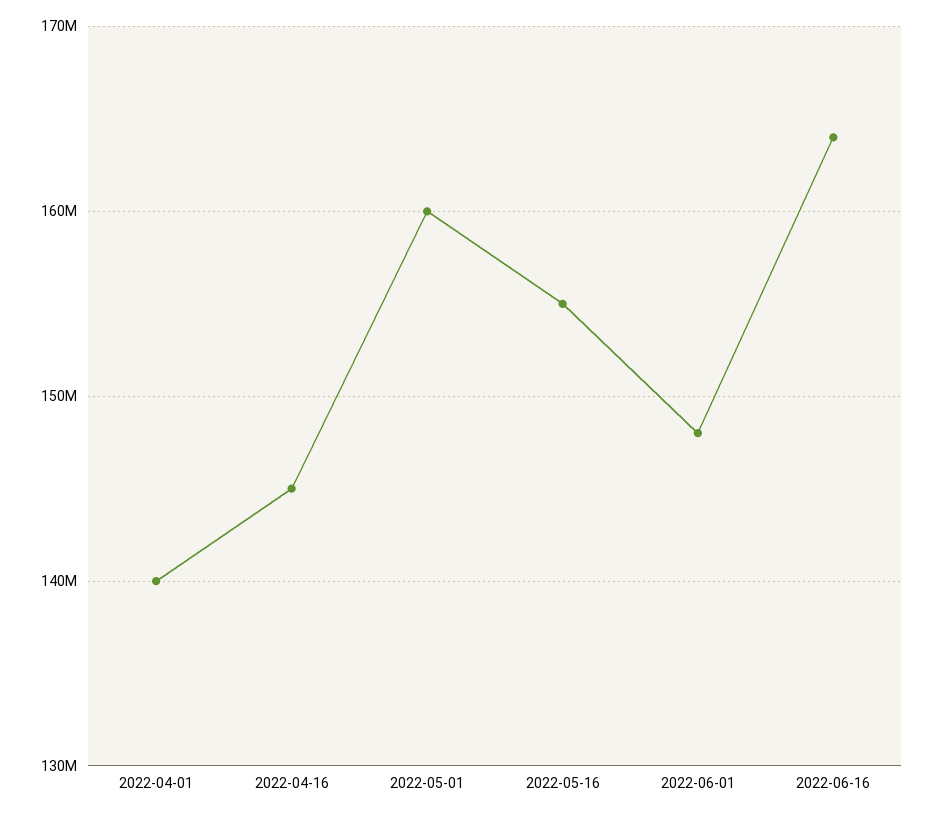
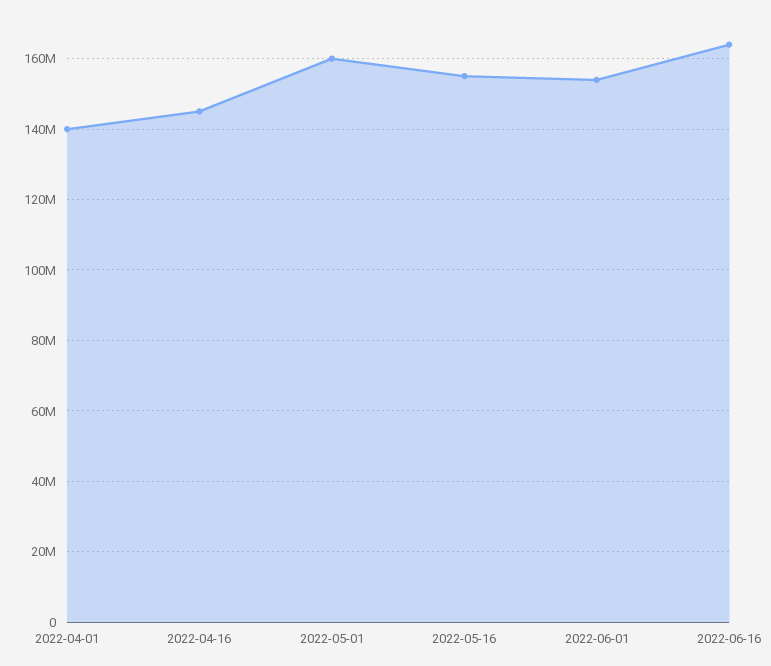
  {
    "2022-04-01": 140000000,
    "2022-04-16": 145000000,
    "2022-05-01": 160000000,
    "2022-05-16": 155000000,
-   "2022-06-01": 148000000,
+   "2022-06-01": 154000000,
    "2022-06-16": 164000000
  }

